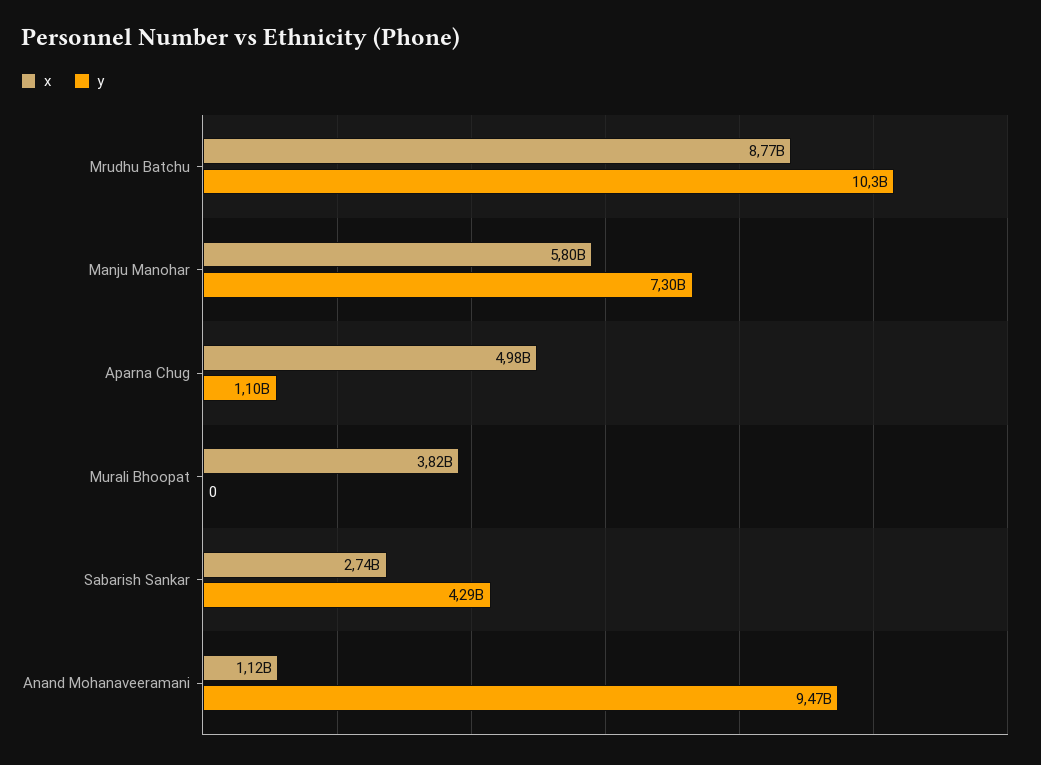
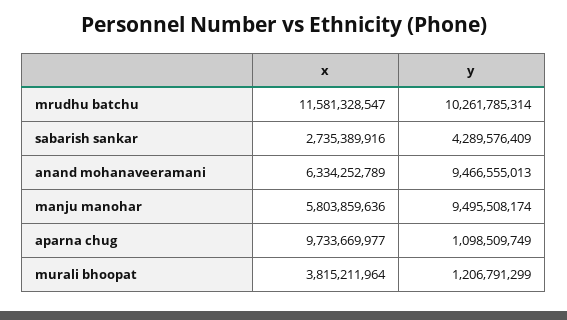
  {
    "x": {
-     "Mrudhu Batchu": 8770000000,
+     "Mrudhu Batchu": 11581328547,
      "Manju Manohar": 5803859636,
-     "Aparna Chug": 4980000000,
+     "Aparna Chug": 9733669977,
      "Murali Bhoopat": 3815211964,
      "Sabarish Sankar": 2735389916,
-     "Anand Mohanaveeramani": 1120000000
+     "Anand Mohanaveeramani": 6334252789
    },
    "y": {
      "Mrudhu Batchu": 10261785314,
-     "Manju Manohar": 7300000000,
+     "Manju Manohar": 9495508174,
      "Aparna Chug": 1098509749,
-     "Murali Bhoopat": 0,
+     "Murali Bhoopat": 1206791299,
      "Sabarish Sankar": 4289576409,
      "Anand Mohanaveeramani": 9466555013
    }
  }

